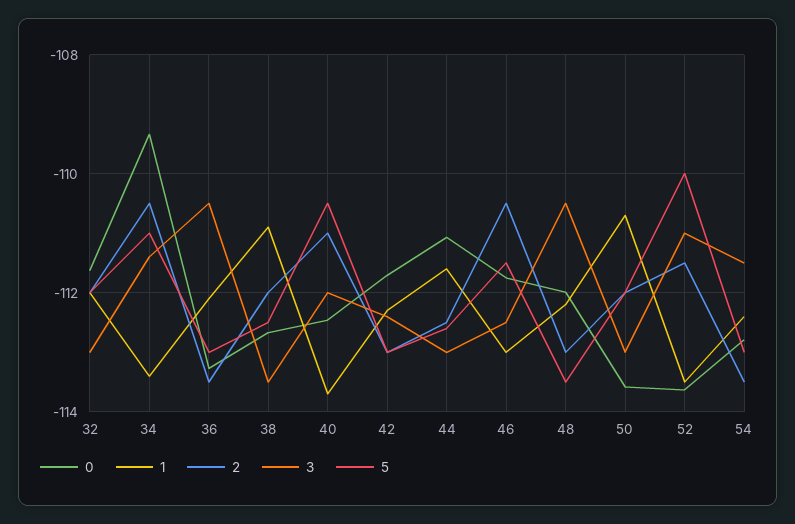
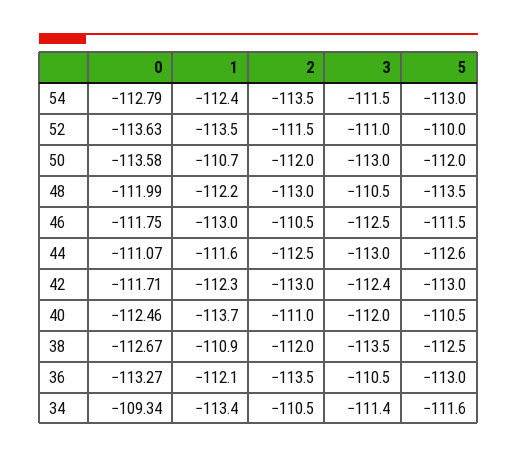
  {
    "0": {
-     "32": -111.6,
      "34": -109.34,
      "36": -113.27,
      "38": -112.67,
      "40": -112.46,
      "42": -111.71,
      "44": -111.07,
      "46": -111.75,
      "48": -111.99,
      "50": -113.58,
      "52": -113.63,
      "54": -112.79
    },
    "1": {
-     "32": -112,
      "34": -113.4,
      "36": -112.1,
      "38": -110.9,
      "40": -113.7,
      "42": -112.3,
      "44": -111.6,
      "46": -113,
      "48": -112.2,
      "50": -110.7,
      "52": -113.5,
      "54": -112.4
    },
    "2": {
-     "32": -112,
      "34": -110.5,
      "36": -113.5,
      "38": -112,
      "40": -111,
      "42": -113,
      "44": -112.5,
      "46": -110.5,
      "48": -113,
      "50": -112,
      "52": -111.5,
      "54": -113.5
    },
    "3": {
-     "32": -113,
      "34": -111.4,
      "36": -110.5,
      "38": -113.5,
      "40": -112,
      "42": -112.4,
      "44": -113,
      "46": -112.5,
      "48": -110.5,
      "50": -113,
      "52": -111,
      "54": -111.5
    },
    "5": {
-     "32": -112,
-     "34": -111,
+     "34": -111.6,
      "36": -113,
      "38": -112.5,
      "40": -110.5,
      "42": -113,
      "44": -112.6,
      "46": -111.5,
      "48": -113.5,
      "50": -112,
      "52": -110,
      "54": -113
    }
  }

